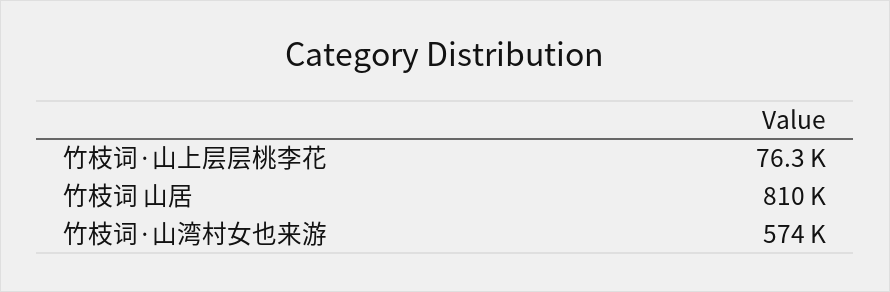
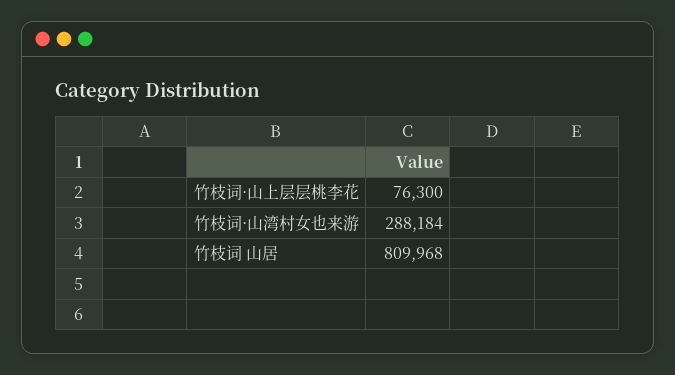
  {
    "竹枝词·山上层层桃李花": 76300,
    "竹枝词 山居": 809968,
-   "竹枝词·山湾村女也来游": 574000
+   "竹枝词·山湾村女也来游": 288184
  }

